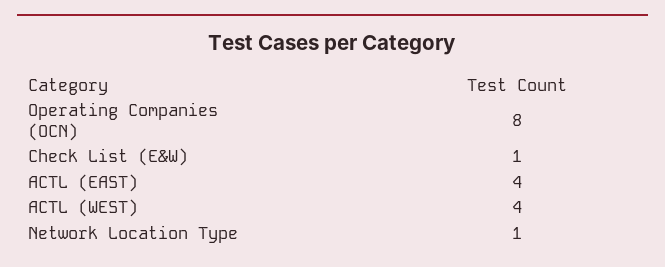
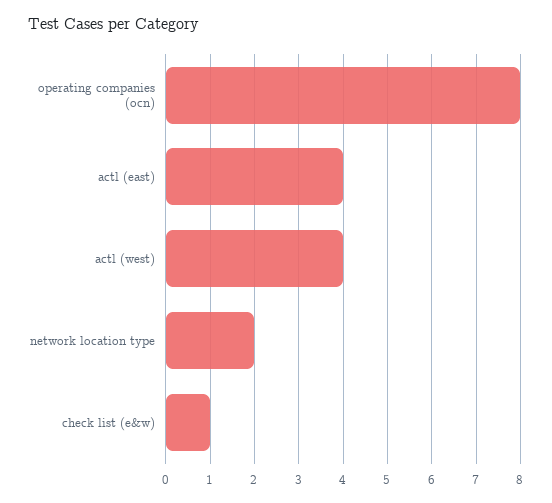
  {
    "Operating Companies (OCN)": 8,
    "Check List (E&W)": 1,
    "ACTL (EAST)": 4,
    "ACTL (WEST)": 4,
-   "Network Location Type": 1
+   "Network Location Type": 2
  }

